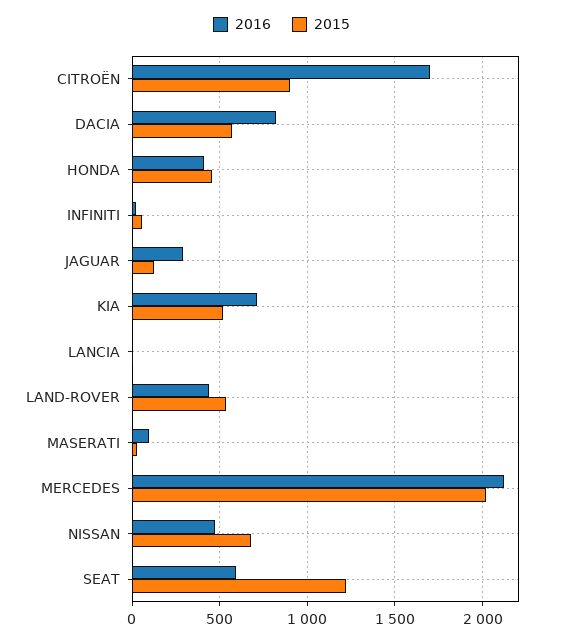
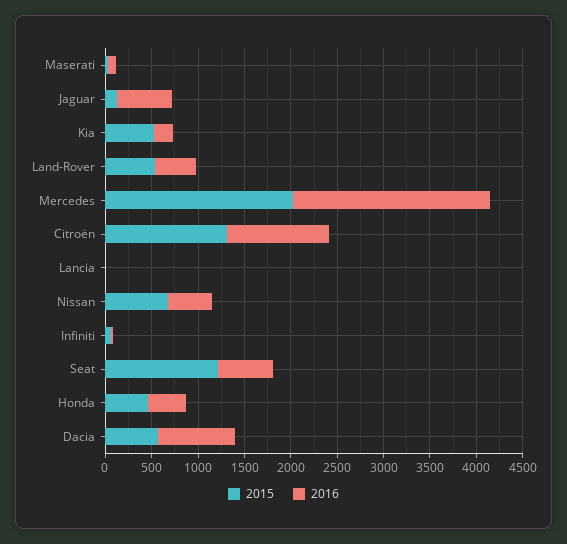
  {
    "2016": {
-     "CITROËN": 1700,
+     "CITROËN": 1100,
      "DACIA": 800,
      "HONDA": 400,
      "INFINITI": 0,
-     "JAGUAR": 300,
+     "JAGUAR": 600,
-     "KIA": 700,
+     "KIA": 200,
      "LANCIA": 0,
      "LAND-ROVER": 450,
      "MASERATI": 100,
      "MERCEDES": 2100,
      "NISSAN": 450,
      "SEAT": 600
    },
    "2015": {
-     "CITROËN": 900,
+     "CITROËN": 1300,
      "DACIA": 550,
      "HONDA": 450,
      "INFINITI": 50,
      "JAGUAR": 100,
      "KIA": 500,
      "LANCIA": 0,
      "LAND-ROVER": 550,
      "MASERATI": 50,
      "MERCEDES": 2000,
      "NISSAN": 700,
      "SEAT": 1200
    }
  }

